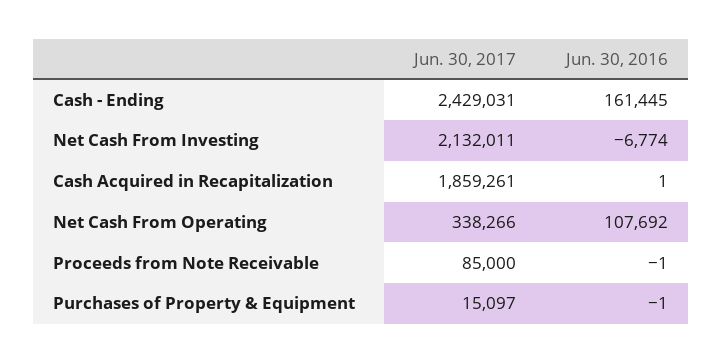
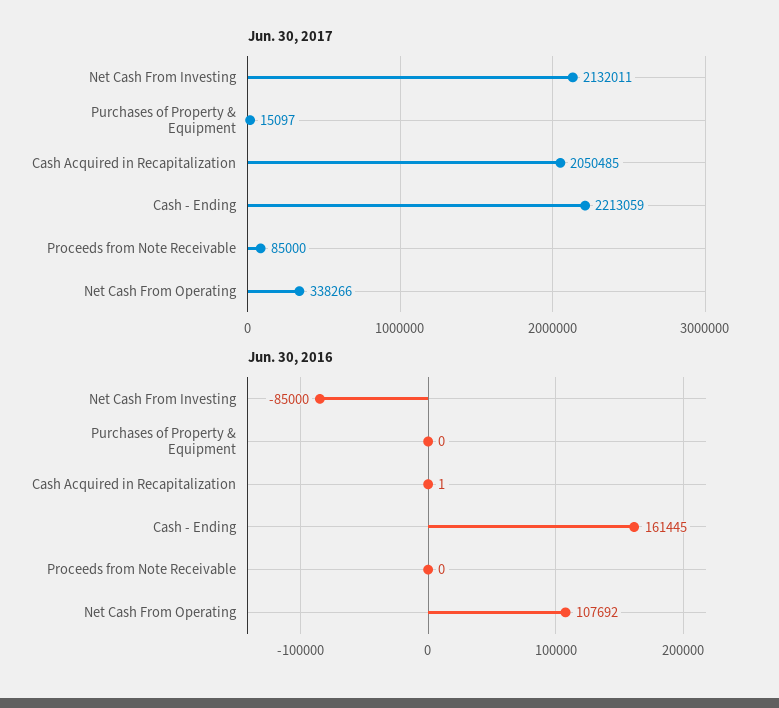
  {
    "Jun. 30, 2017": {
-     "Cash - Ending": 2429031,
+     "Cash - Ending": 2213059,
      "Net Cash From Investing": 2132011,
-     "Cash Acquired in Recapitalization": 1859261,
+     "Cash Acquired in Recapitalization": 2050485,
      "Net Cash From Operating": 338266,
      "Proceeds from Note Receivable": 85000,
      "Purchases of Property & Equipment": 15097
    },
    "Jun. 30, 2016": {
      "Cash - Ending": 161445,
-     "Net Cash From Investing": -6774,
+     "Net Cash From Investing": -85000,
      "Cash Acquired in Recapitalization": 1,
      "Net Cash From Operating": 107692,
-     "Proceeds from Note Receivable": -1,
+     "Proceeds from Note Receivable": 0,
-     "Purchases of Property & Equipment": -1
+     "Purchases of Property & Equipment": 0
    }
  }

